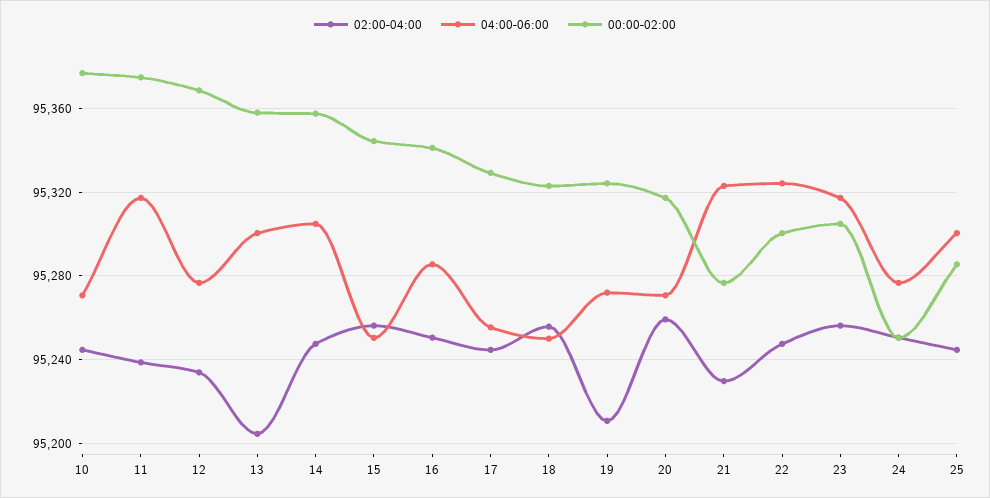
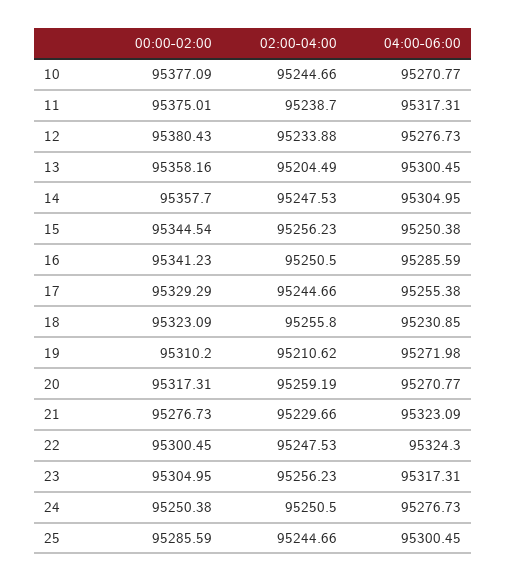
  {
    "02:00-04:00": {
      "10": 95244.66,
      "11": 95238.7,
      "12": 95233.88,
      "13": 95204.49,
      "14": 95247.53,
      "15": 95256.23,
      "16": 95250.5,
      "17": 95244.66,
      "18": 95255.8,
      "19": 95210.62,
      "20": 95259.19,
      "21": 95229.66,
      "22": 95247.53,
      "23": 95256.23,
      "24": 95250.5,
      "25": 95244.66
    },
    "04:00-06:00": {
      "10": 95270.77,
      "11": 95317.31,
      "12": 95276.73,
      "13": 95300.45,
      "14": 95304.95,
      "15": 95250.38,
      "16": 95285.59,
      "17": 95255.38,
-     "18": 95250,
+     "18": 95230.85,
      "19": 95271.98,
      "20": 95270.77,
      "21": 95323.09,
      "22": 95324.3,
      "23": 95317.31,
      "24": 95276.73,
      "25": 95300.45
    },
    "00:00-02:00": {
      "10": 95377.09,
      "11": 95375.01,
-     "12": 95370,
+     "12": 95380.43,
      "13": 95358.16,
      "14": 95357.7,
      "15": 95344.54,
      "16": 95341.23,
      "17": 95329.29,
      "18": 95323.09,
-     "19": 95325,
+     "19": 95310.2,
      "20": 95317.31,
      "21": 95276.73,
      "22": 95300.45,
      "23": 95304.95,
      "24": 95250.38,
      "25": 95285.59
    }
  }

